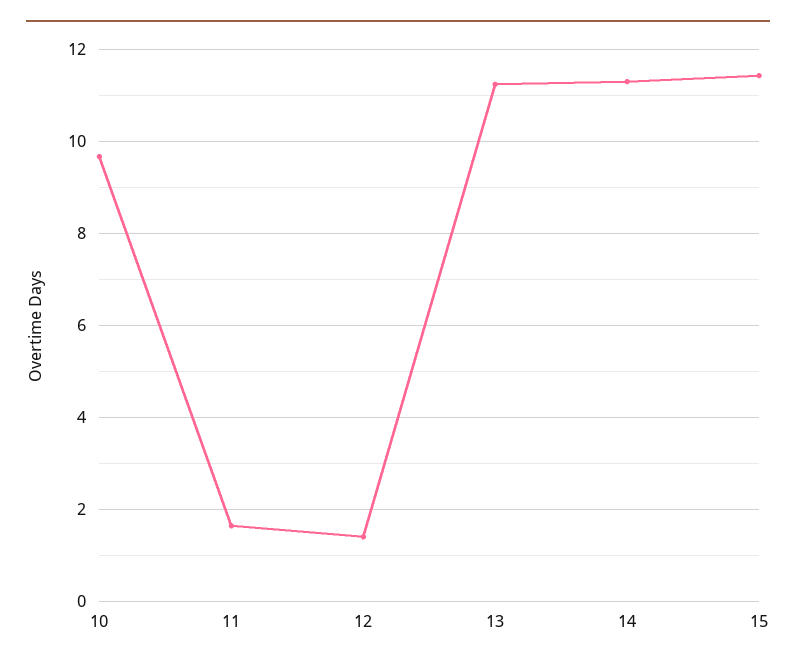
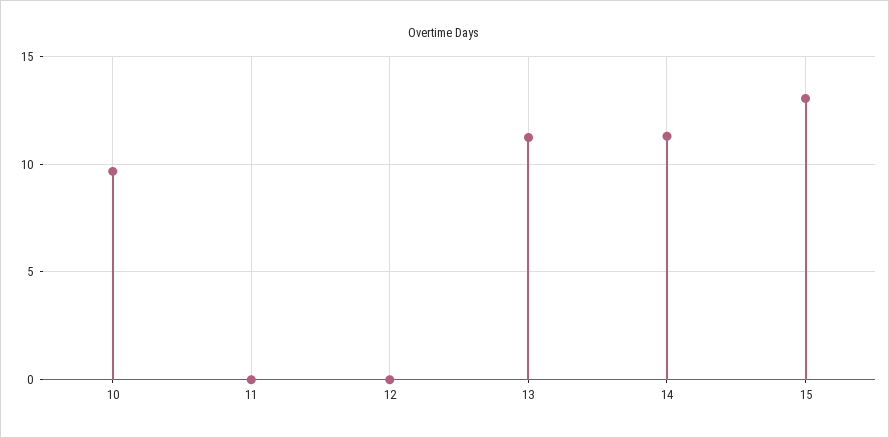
  {
    "10": 9.6,
-   "11": 1.6,
+   "11": 0,
-   "12": 1.4,
+   "12": 0,
    "13": 11.2,
    "14": 11.4,
-   "15": 11.4
+   "15": 13
  }

